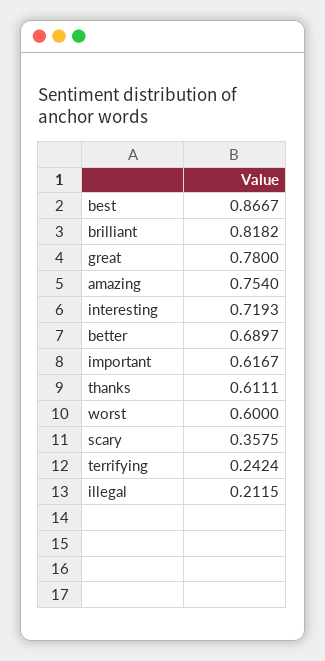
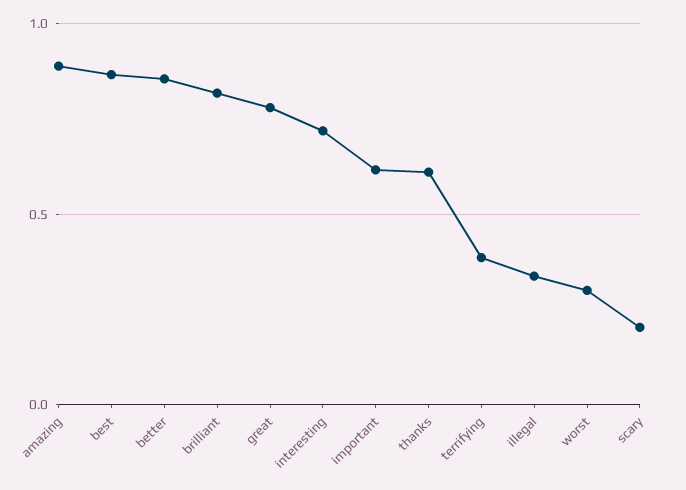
  {
    "best": 0.8667,
    "brilliant": 0.8182,
    "great": 0.78,
-   "amazing": 0.754,
+   "amazing": 0.9,
    "interesting": 0.7193,
-   "better": 0.6897,
+   "better": 0.85,
    "important": 0.6167,
    "thanks": 0.6111,
-   "worst": 0.6,
+   "worst": 0.3,
-   "scary": 0.3575,
+   "scary": 0.2,
-   "terrifying": 0.2424,
+   "terrifying": 0.4,
-   "illegal": 0.2115
+   "illegal": 0.35
  }

